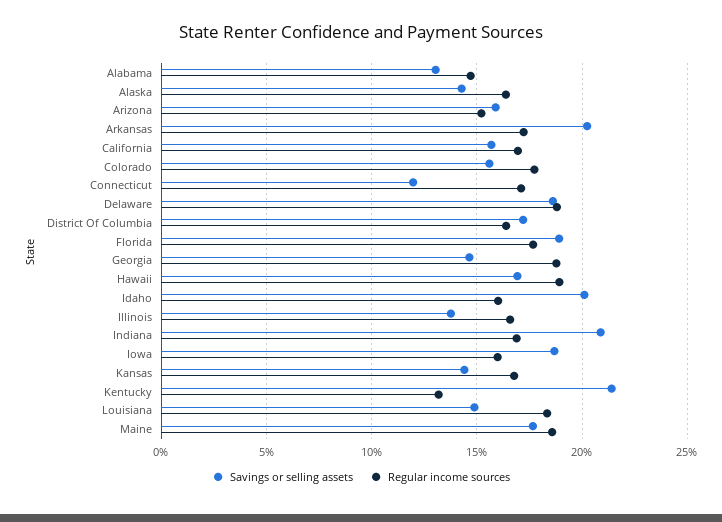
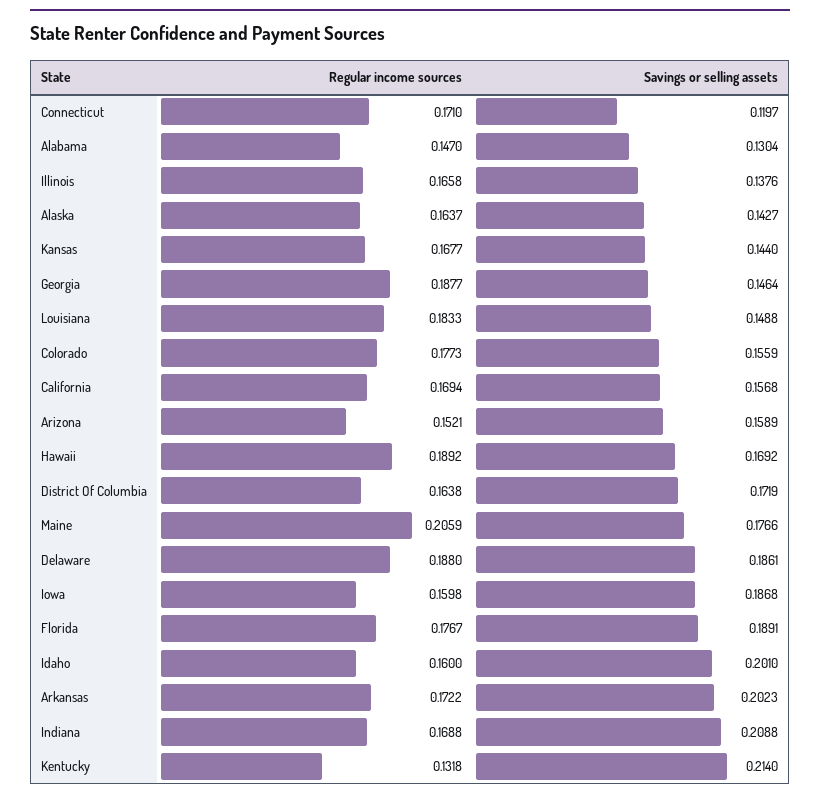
  {
    "Savings or selling assets": {
      "Alabama": 0.1304,
      "Alaska": 0.1427,
      "Arizona": 0.1589,
      "Arkansas": 0.2023,
      "California": 0.1568,
      "Colorado": 0.1559,
      "Connecticut": 0.1197,
      "Delaware": 0.1861,
      "District Of Columbia": 0.1719,
      "Florida": 0.1891,
      "Georgia": 0.1464,
      "Hawaii": 0.1692,
      "Idaho": 0.201,
      "Illinois": 0.1376,
      "Indiana": 0.2088,
      "Iowa": 0.1868,
      "Kansas": 0.144,
      "Kentucky": 0.214,
      "Louisiana": 0.1488,
      "Maine": 0.1766
    },
    "Regular income sources": {
      "Alabama": 0.147,
      "Alaska": 0.1637,
      "Arizona": 0.1521,
      "Arkansas": 0.1722,
      "California": 0.1694,
      "Colorado": 0.1773,
      "Connecticut": 0.171,
      "Delaware": 0.188,
      "District Of Columbia": 0.1638,
      "Florida": 0.1767,
      "Georgia": 0.1877,
      "Hawaii": 0.1892,
      "Idaho": 0.16,
      "Illinois": 0.1658,
      "Indiana": 0.1688,
      "Iowa": 0.1598,
      "Kansas": 0.1677,
      "Kentucky": 0.1318,
      "Louisiana": 0.1833,
-     "Maine": 0.185
+     "Maine": 0.2059
    }
  }

